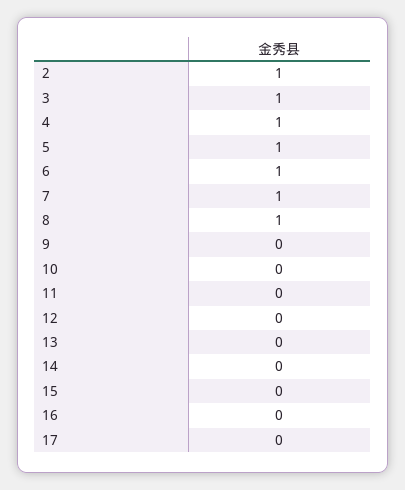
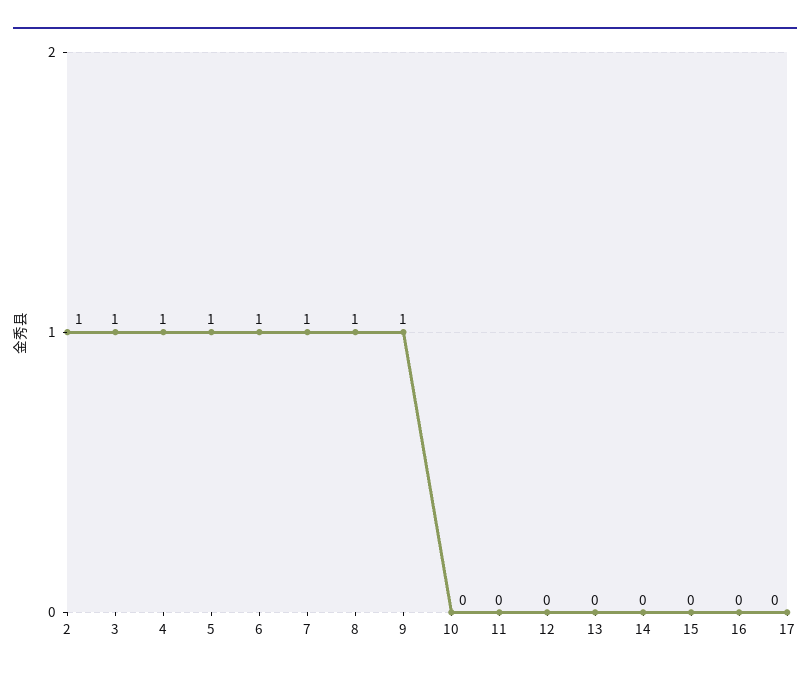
  {
    "2": 1,
    "3": 1,
    "4": 1,
    "5": 1,
    "6": 1,
    "7": 1,
    "8": 1,
-   "9": 0,
+   "9": 1,
    "10": 0,
    "11": 0,
    "12": 0,
    "13": 0,
    "14": 0,
    "15": 0,
    "16": 0,
    "17": 0
  }

